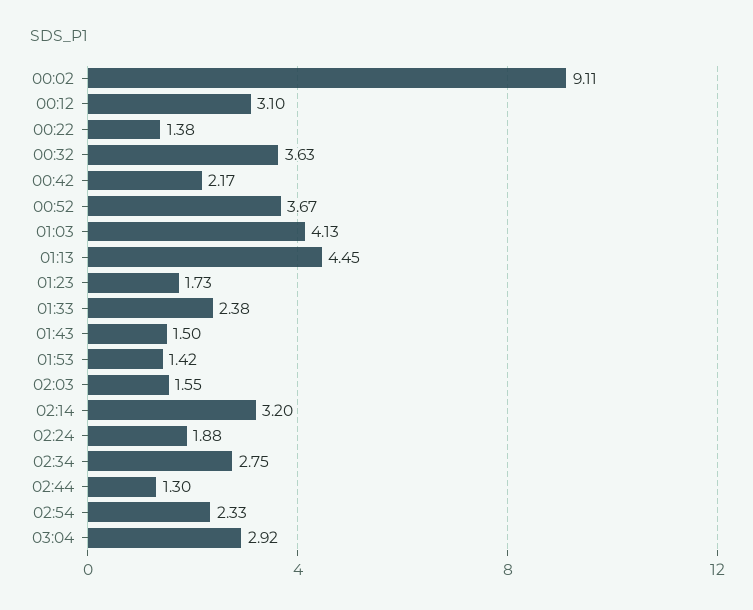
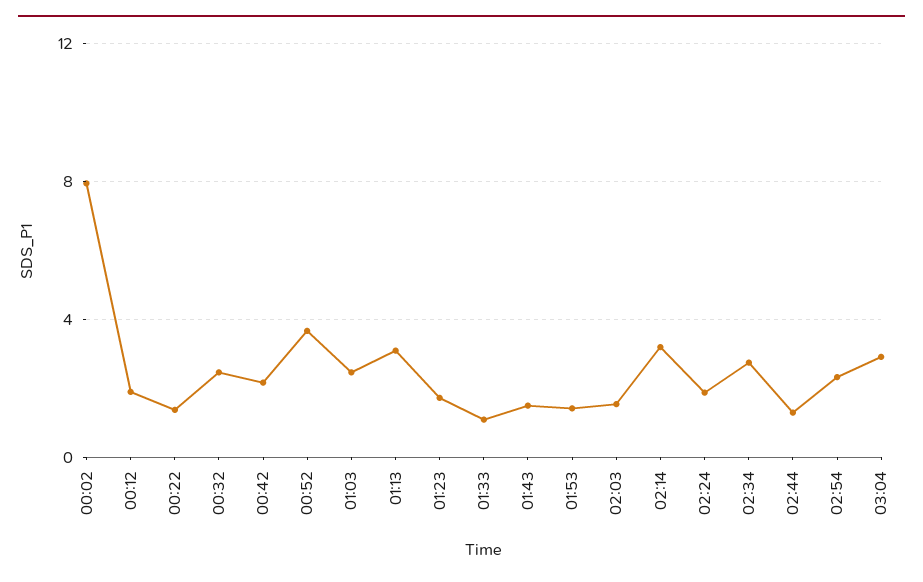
  {
-   "00:02": 9.11,
+   "00:02": 8,
-   "00:12": 3.1,
+   "00:12": 2,
    "00:22": 1.38,
-   "00:32": 3.63,
+   "00:32": 2.5,
    "00:42": 2.17,
    "00:52": 3.67,
-   "01:03": 4.13,
+   "01:03": 2.5,
-   "01:13": 4.45,
+   "01:13": 3,
    "01:23": 1.73,
-   "01:33": 2.38,
+   "01:33": 1,
    "01:43": 1.5,
    "01:53": 1.42,
    "02:03": 1.55,
    "02:14": 3.2,
    "02:24": 1.88,
    "02:34": 2.75,
    "02:44": 1.3,
    "02:54": 2.33,
    "03:04": 2.92
  }

